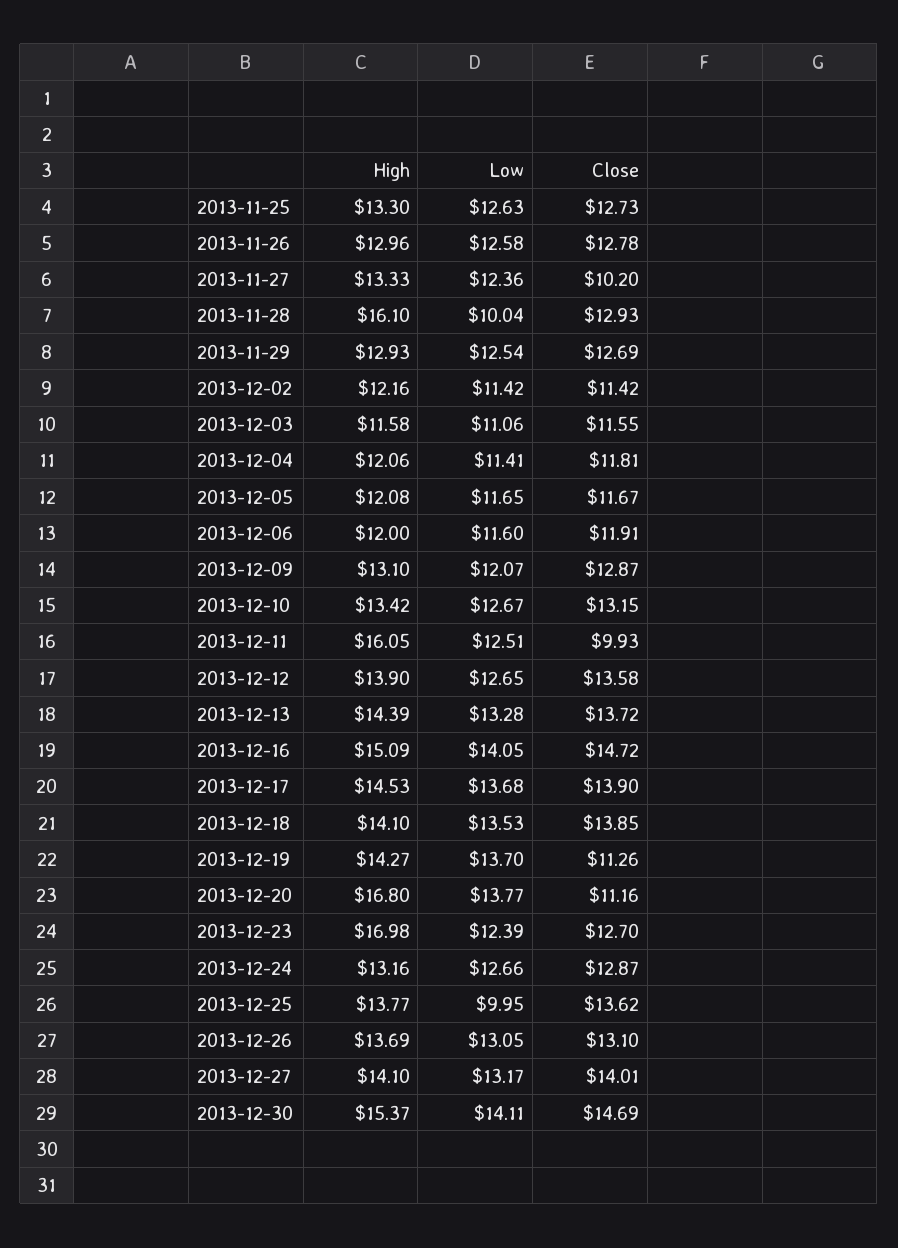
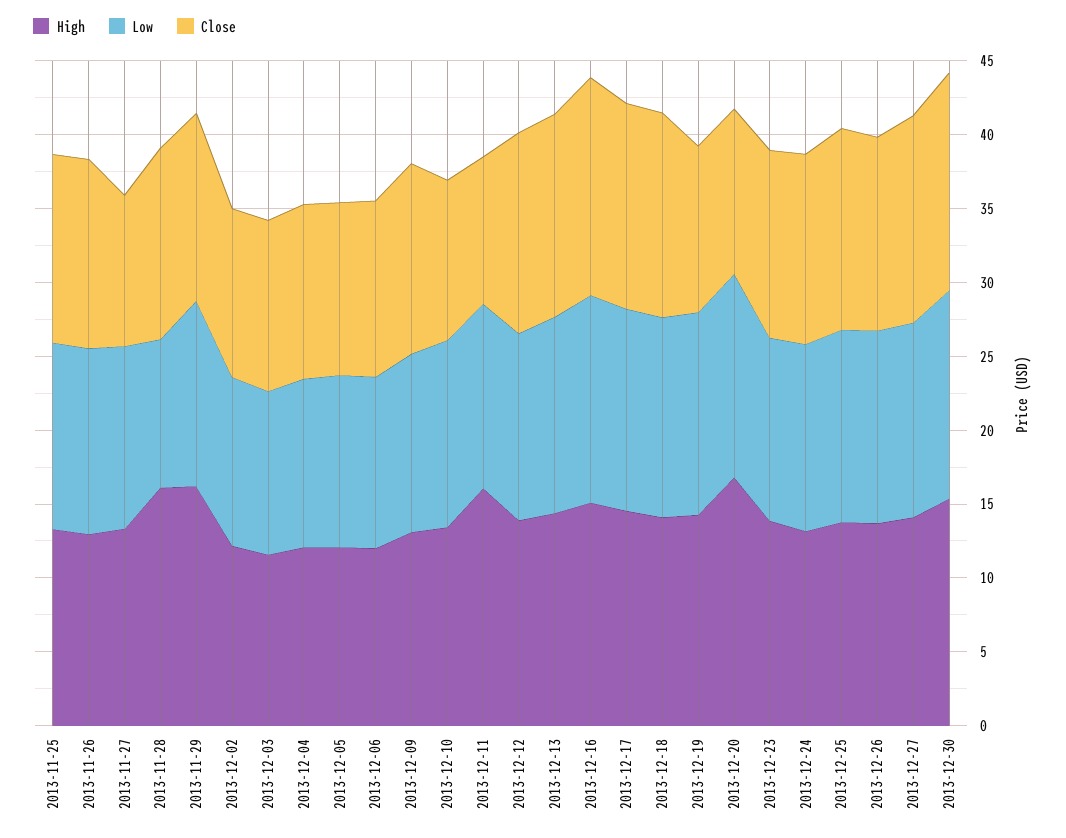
  {
    "High": {
      "2013-11-25": 13.3,
      "2013-11-26": 12.96,
      "2013-11-27": 13.33,
      "2013-11-28": 16.1,
-     "2013-11-29": 12.93,
+     "2013-11-29": 16,
      "2013-12-02": 12.16,
      "2013-12-03": 11.58,
      "2013-12-04": 12.06,
      "2013-12-05": 12.08,
      "2013-12-06": 12,
      "2013-12-09": 13.1,
      "2013-12-10": 13.42,
      "2013-12-11": 16.05,
      "2013-12-12": 13.9,
      "2013-12-13": 14.39,
      "2013-12-16": 15.09,
      "2013-12-17": 14.53,
      "2013-12-18": 14.1,
      "2013-12-19": 14.27,
      "2013-12-20": 16.8,
-     "2013-12-23": 16.98,
+     "2013-12-23": 14,
      "2013-12-24": 13.16,
      "2013-12-25": 13.77,
      "2013-12-26": 13.69,
      "2013-12-27": 14.1,
      "2013-12-30": 15.37
    },
    "Low": {
      "2013-11-25": 12.63,
      "2013-11-26": 12.58,
      "2013-11-27": 12.36,
      "2013-11-28": 10.04,
      "2013-11-29": 12.54,
      "2013-12-02": 11.42,
      "2013-12-03": 11.06,
      "2013-12-04": 11.41,
      "2013-12-05": 11.65,
      "2013-12-06": 11.6,
      "2013-12-09": 12.07,
      "2013-12-10": 12.67,
      "2013-12-11": 12.51,
      "2013-12-12": 12.65,
      "2013-12-13": 13.28,
      "2013-12-16": 14.05,
      "2013-12-17": 13.68,
      "2013-12-18": 13.53,
      "2013-12-19": 13.7,
      "2013-12-20": 13.77,
      "2013-12-23": 12.39,
      "2013-12-24": 12.66,
-     "2013-12-25": 9.95,
+     "2013-12-25": 13,
      "2013-12-26": 13.05,
      "2013-12-27": 13.17,
      "2013-12-30": 14.11
    },
    "Close": {
      "2013-11-25": 12.73,
      "2013-11-26": 12.78,
      "2013-11-27": 10.2,
      "2013-11-28": 12.93,
      "2013-11-29": 12.69,
      "2013-12-02": 11.42,
      "2013-12-03": 11.55,
      "2013-12-04": 11.81,
      "2013-12-05": 11.67,
      "2013-12-06": 11.91,
      "2013-12-09": 12.87,
-     "2013-12-10": 13.15,
+     "2013-12-10": 11,
      "2013-12-11": 9.93,
      "2013-12-12": 13.58,
      "2013-12-13": 13.72,
      "2013-12-16": 14.72,
      "2013-12-17": 13.9,
      "2013-12-18": 13.85,
      "2013-12-19": 11.26,
      "2013-12-20": 11.16,
      "2013-12-23": 12.7,
      "2013-12-24": 12.87,
      "2013-12-25": 13.62,
      "2013-12-26": 13.1,
      "2013-12-27": 14.01,
      "2013-12-30": 14.69
    }
  }

